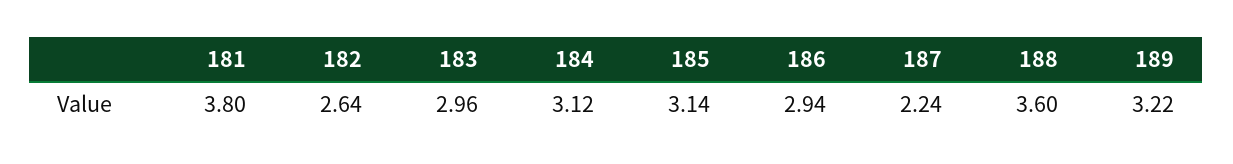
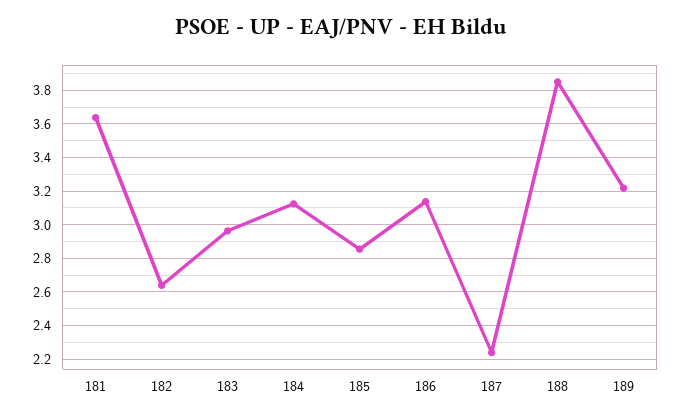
  {
-   "181": 3.8,
+   "181": 3.65,
    "182": 2.64,
    "183": 2.96,
    "184": 3.12,
-   "185": 3.14,
+   "185": 2.85,
-   "186": 2.94,
+   "186": 3.15,
    "187": 2.24,
-   "188": 3.6,
+   "188": 3.85,
    "189": 3.22
  }

